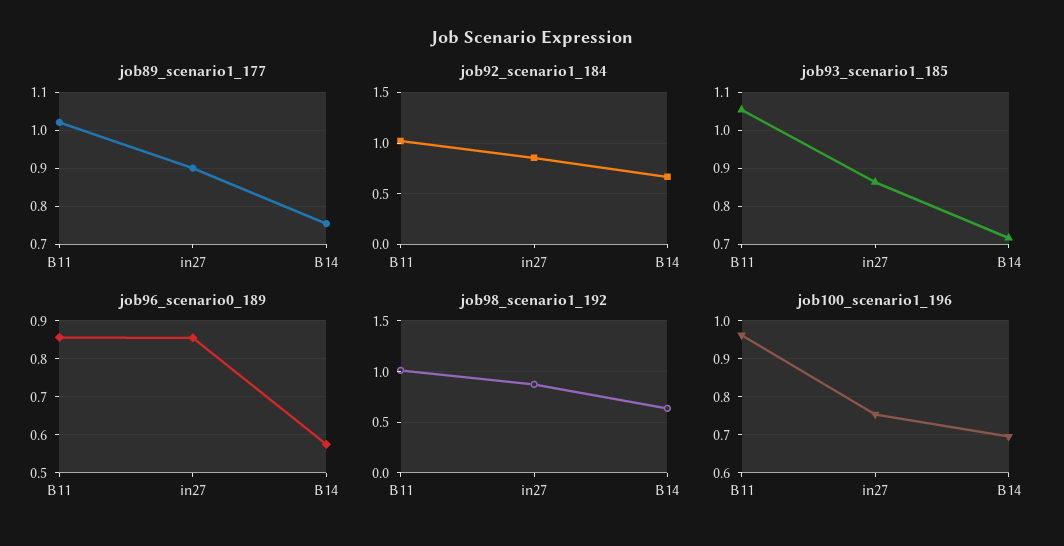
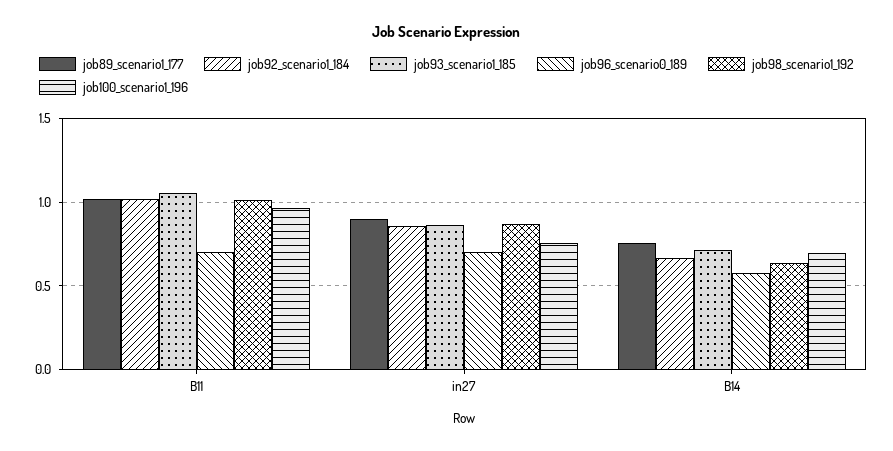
  {
    "job89_scenario1_177": {
      "B11": 1.02,
      "in27": 0.9,
      "B14": 0.76
    },
    "job92_scenario1_184": {
      "B11": 1,
      "in27": 0.85,
      "B14": 0.65
    },
    "job93_scenario1_185": {
      "B11": 1.06,
      "in27": 0.86,
      "B14": 0.72
    },
    "job96_scenario0_189": {
-     "B11": 0.86,
+     "B11": 0.7,
-     "in27": 0.86,
+     "in27": 0.7,
      "B14": 0.58
    },
    "job98_scenario1_192": {
      "B11": 1,
      "in27": 0.85,
      "B14": 0.65
    },
    "job100_scenario1_196": {
      "B11": 0.96,
      "in27": 0.76,
      "B14": 0.7
    }
  }

